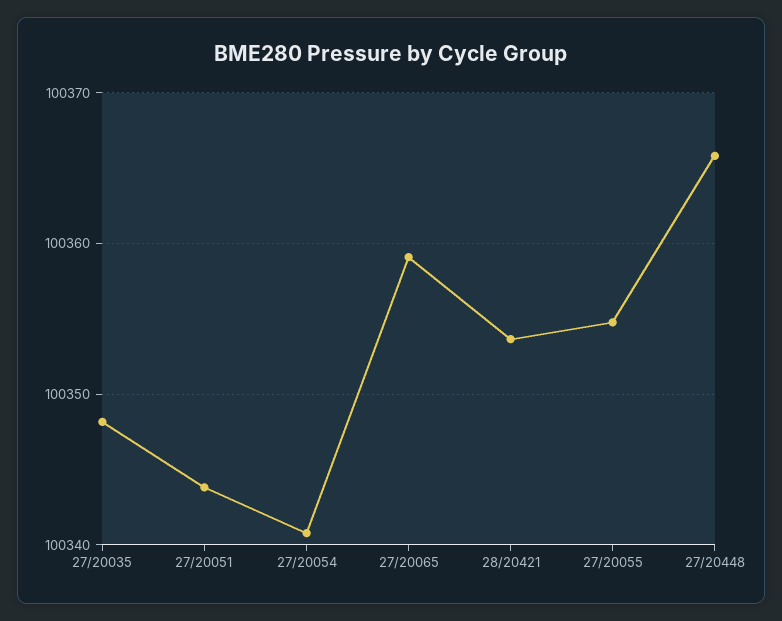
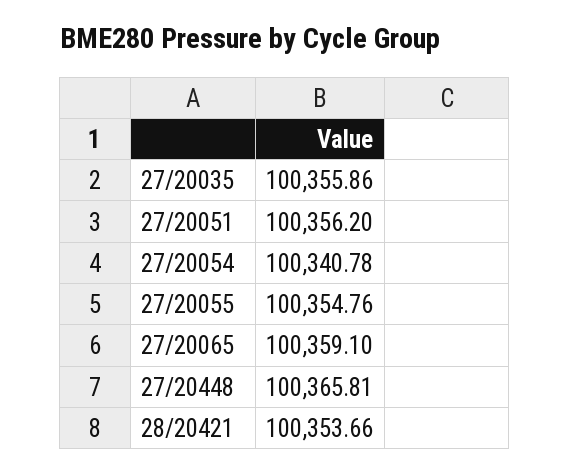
  {
-   "27/20035": 100348,
+   "27/20035": 100355.86,
-   "27/20051": 100344,
+   "27/20051": 100356.2,
    "27/20054": 100340.78,
    "27/20065": 100359.1,
    "28/20421": 100353.66,
    "27/20055": 100354.76,
    "27/20448": 100365.81
  }

